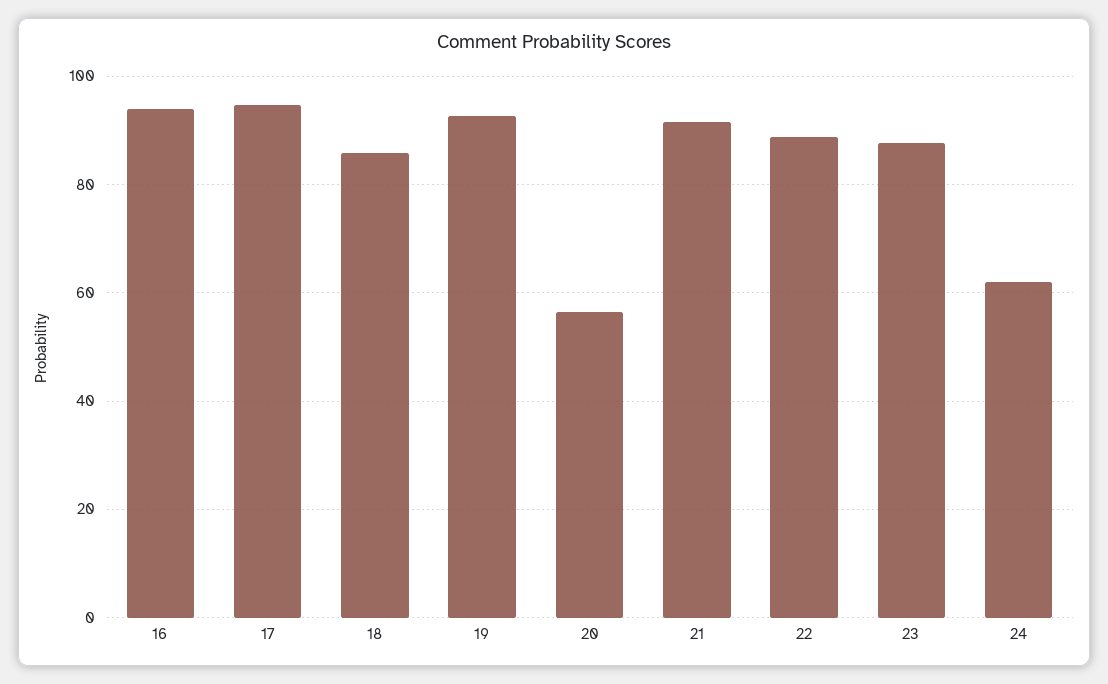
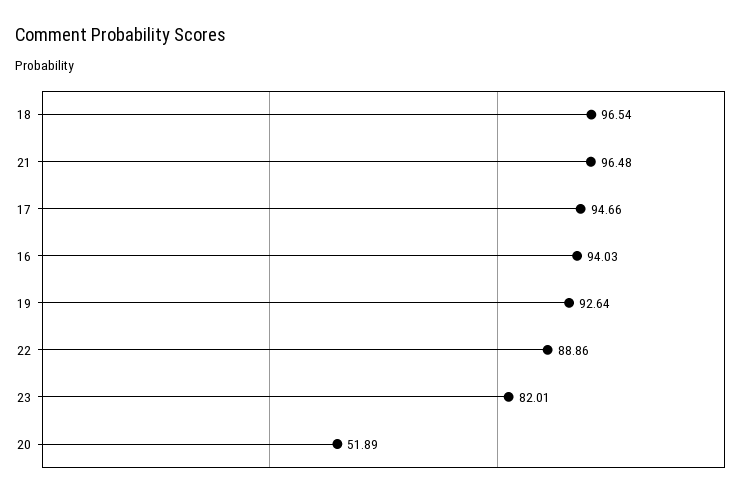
  {
    "16": 94.03,
    "17": 94.66,
-   "18": 86,
+   "18": 96.54,
    "19": 92.64,
-   "20": 56,
+   "20": 51.89,
-   "21": 92,
+   "21": 96.48,
    "22": 88.86,
-   "23": 88,
+   "23": 82.01
-   "24": 62
  }

